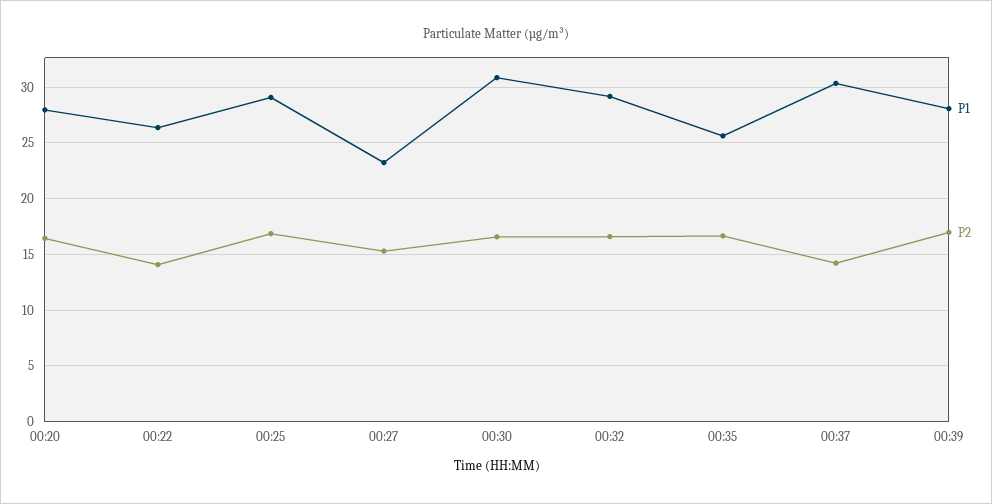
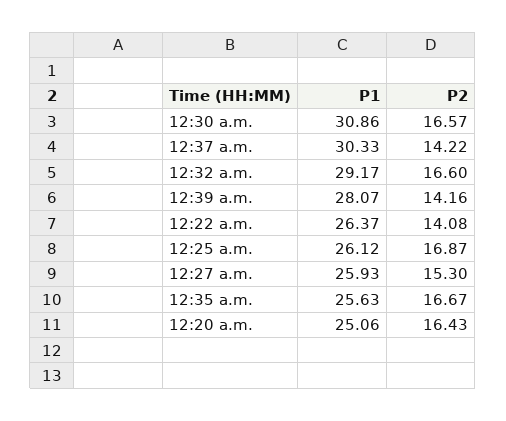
  {
    "P1": {
-     "00:20": 28,
+     "00:20": 25.06,
      "00:22": 26.37,
-     "00:25": 29,
+     "00:25": 26.12,
-     "00:27": 23,
+     "00:27": 25.93,
      "00:30": 30.86,
      "00:32": 29.17,
      "00:35": 25.63,
      "00:37": 30.33,
      "00:39": 28.07
    },
    "P2": {
      "00:20": 16.43,
      "00:22": 14.08,
      "00:25": 16.87,
      "00:27": 15.3,
      "00:30": 16.57,
      "00:32": 16.6,
      "00:35": 16.67,
      "00:37": 14.22,
-     "00:39": 17
+     "00:39": 14.16
    }
  }

